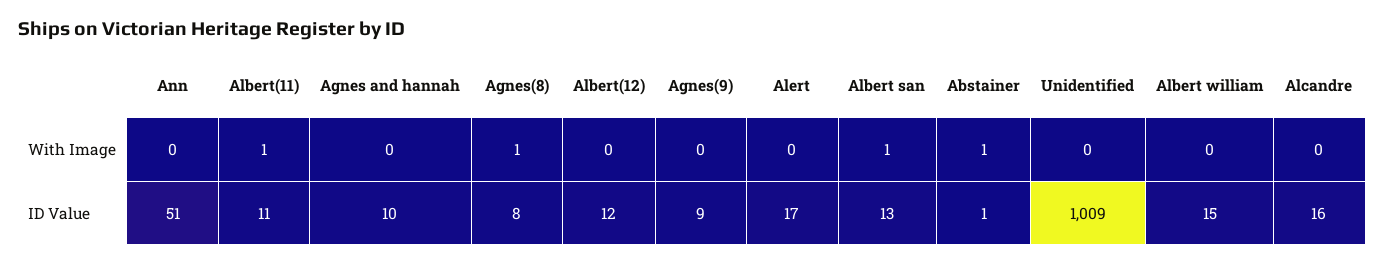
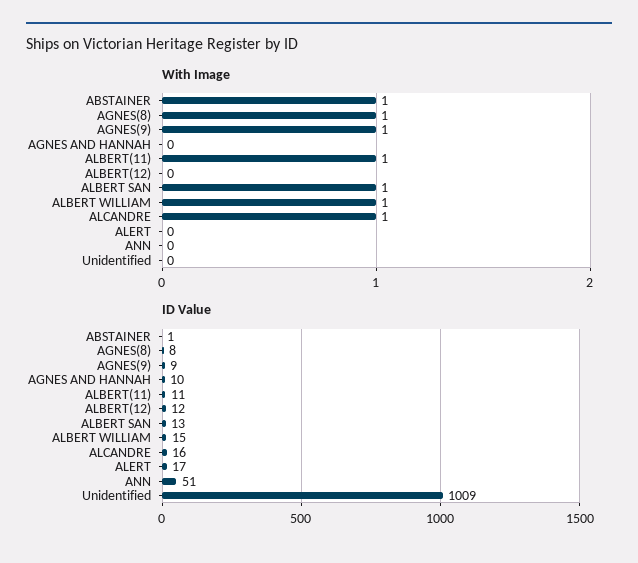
  {
    "With Image": {
      "Ann": 0,
      "Albert(11)": 1,
      "Agnes and hannah": 0,
      "Agnes(8)": 1,
      "Albert(12)": 0,
-     "Agnes(9)": 0,
+     "Agnes(9)": 1,
      "Alert": 0,
      "Albert san": 1,
      "Abstainer": 1,
      "Unidentified": 0,
-     "Albert william": 0,
+     "Albert william": 1,
-     "Alcandre": 0
+     "Alcandre": 1
    },
    "ID Value": {
      "Ann": 51,
      "Albert(11)": 11,
      "Agnes and hannah": 10,
      "Agnes(8)": 8,
      "Albert(12)": 12,
      "Agnes(9)": 9,
      "Alert": 17,
      "Albert san": 13,
      "Abstainer": 1,
      "Unidentified": 1009,
      "Albert william": 15,
      "Alcandre": 16
    }
  }

